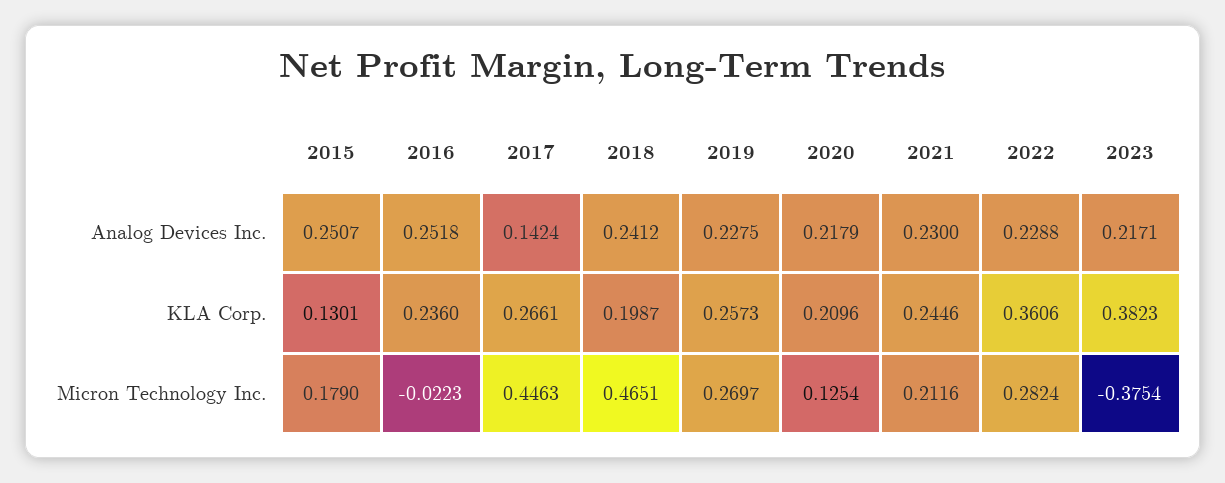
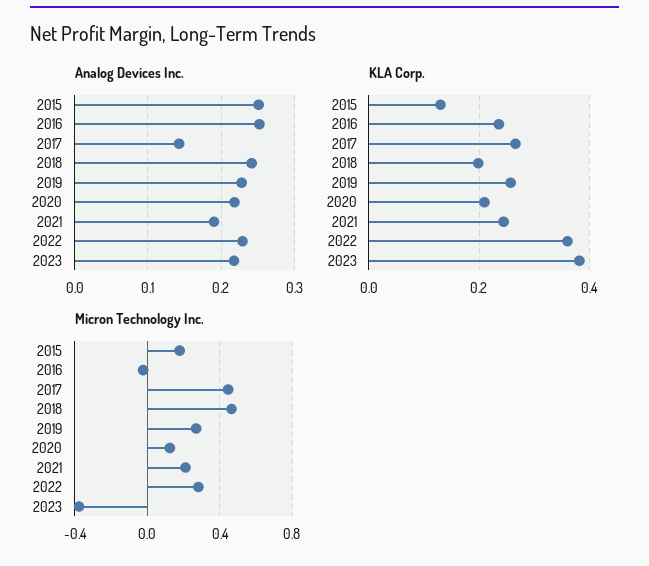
  {
    "Analog Devices Inc.": {
      "2015": 0.2507,
      "2016": 0.2518,
      "2017": 0.1424,
      "2018": 0.2412,
      "2019": 0.2275,
      "2020": 0.2179,
-     "2021": 0.23,
+     "2021": 0.19,
      "2022": 0.2288,
      "2023": 0.2171
    },
    "KLA Corp.": {
      "2015": 0.1301,
      "2016": 0.236,
      "2017": 0.2661,
      "2018": 0.1987,
      "2019": 0.2573,
      "2020": 0.2096,
      "2021": 0.2446,
      "2022": 0.3606,
      "2023": 0.3823
    },
    "Micron Technology Inc.": {
      "2015": 0.179,
      "2016": -0.0223,
      "2017": 0.4463,
      "2018": 0.4651,
      "2019": 0.2697,
      "2020": 0.1254,
      "2021": 0.2116,
      "2022": 0.2824,
      "2023": -0.3754
    }
  }

